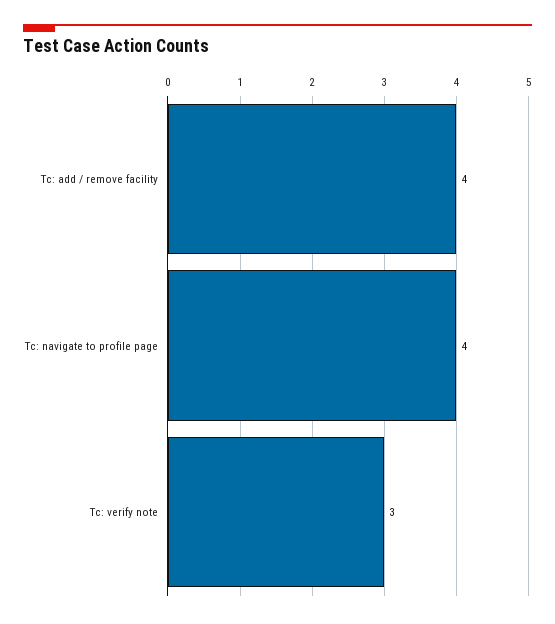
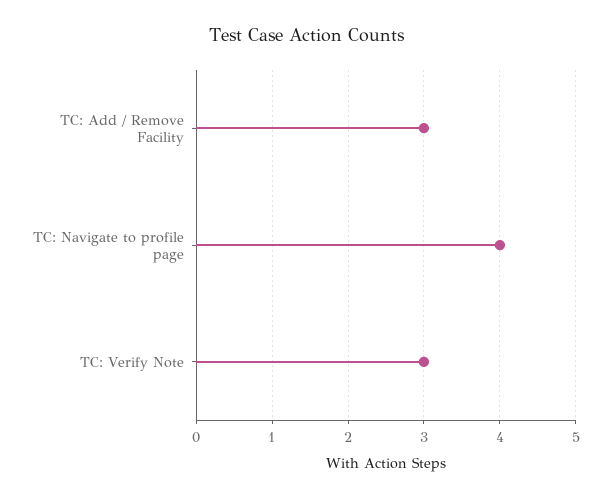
  {
-   "Tc: add / remove facility": 4,
+   "Tc: add / remove facility": 3,
    "Tc: navigate to profile page": 4,
    "Tc: verify note": 3
  }

